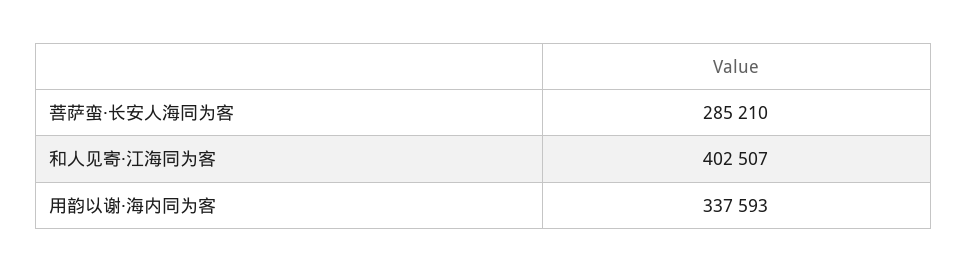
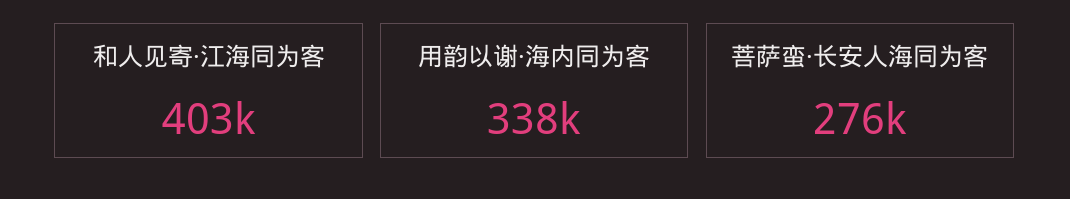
  {
-   "菩萨蛮·长安人海同为客": 285210,
+   "菩萨蛮·长安人海同为客": 276000,
    "和人见寄·江海同为客": 402507,
    "用韵以谢·海内同为客": 337593
  }

